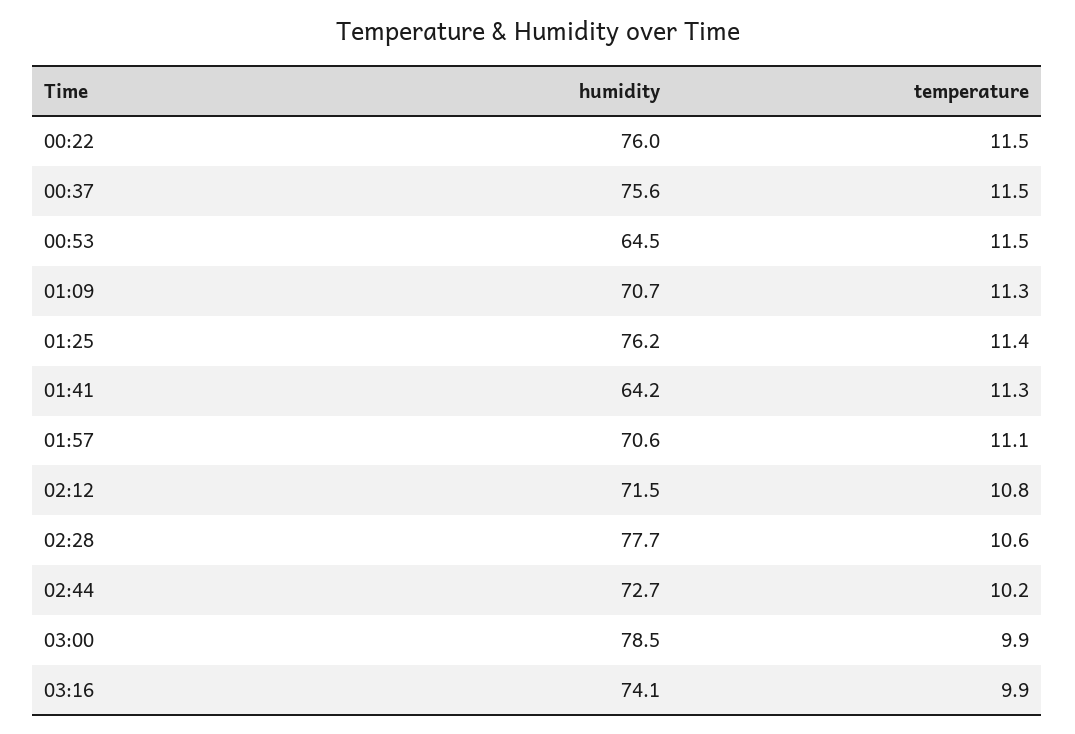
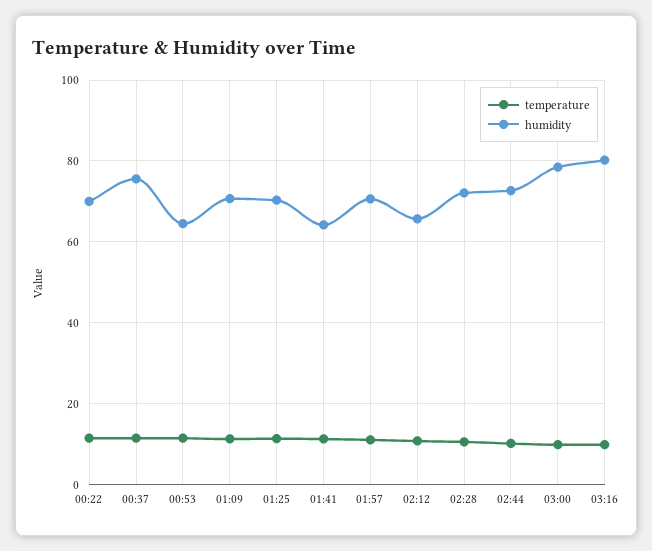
  {
    "humidity": {
-     "00:22": 76,
+     "00:22": 70,
      "00:37": 75.6,
      "00:53": 64.5,
      "01:09": 70.7,
-     "01:25": 76.2,
+     "01:25": 70,
      "01:41": 64.2,
      "01:57": 70.6,
-     "02:12": 71.5,
+     "02:12": 66,
-     "02:28": 77.7,
+     "02:28": 72,
      "02:44": 72.7,
      "03:00": 78.5,
-     "03:16": 74.1
+     "03:16": 80
    },
    "temperature": {
      "00:22": 11.5,
      "00:37": 11.5,
      "00:53": 11.5,
      "01:09": 11.3,
      "01:25": 11.4,
      "01:41": 11.3,
      "01:57": 11.1,
      "02:12": 10.8,
      "02:28": 10.6,
      "02:44": 10.2,
      "03:00": 9.9,
      "03:16": 9.9
    }
  }

